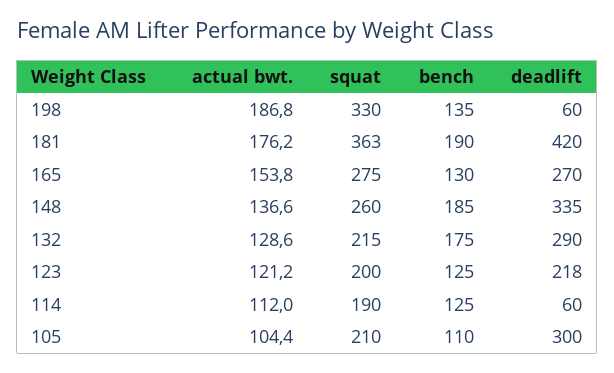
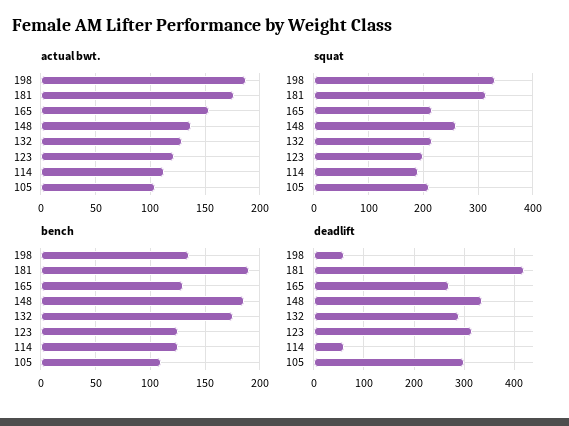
  {
    "actual bwt.": {
      "198": 186.8,
      "181": 176.2,
      "165": 153.8,
      "148": 136.6,
      "132": 128.6,
      "123": 121.2,
      "114": 112,
      "105": 104.4
    },
    "squat": {
      "198": 330,
-     "181": 363,
+     "181": 320,
-     "165": 275,
+     "165": 220,
      "148": 260,
      "132": 215,
      "123": 200,
      "114": 190,
      "105": 210
    },
    "bench": {
      "198": 135,
      "181": 190,
      "165": 130,
      "148": 185,
      "132": 175,
      "123": 125,
      "114": 125,
      "105": 110
    },
    "deadlift": {
      "198": 60,
      "181": 420,
      "165": 270,
      "148": 335,
      "132": 290,
-     "123": 218,
+     "123": 320,
      "114": 60,
      "105": 300
    }
  }

